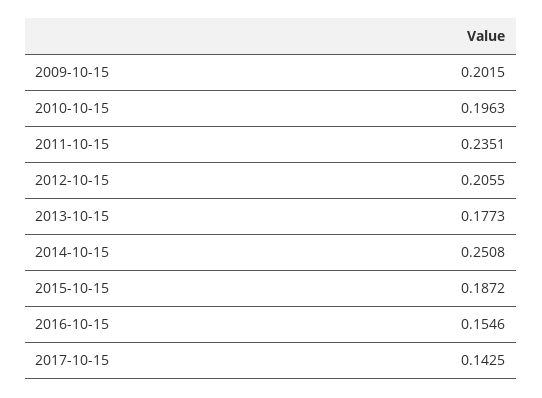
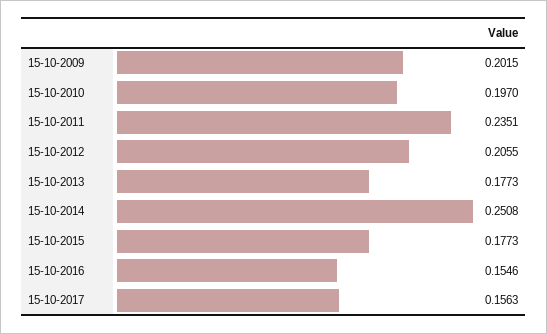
  {
    "2009-10-15": 0.2015,
-   "2010-10-15": 0.1963,
+   "2010-10-15": 0.197,
    "2011-10-15": 0.2351,
    "2012-10-15": 0.2055,
    "2013-10-15": 0.1773,
    "2014-10-15": 0.2508,
-   "2015-10-15": 0.1872,
+   "2015-10-15": 0.1773,
    "2016-10-15": 0.1546,
-   "2017-10-15": 0.1425
+   "2017-10-15": 0.1563
  }

